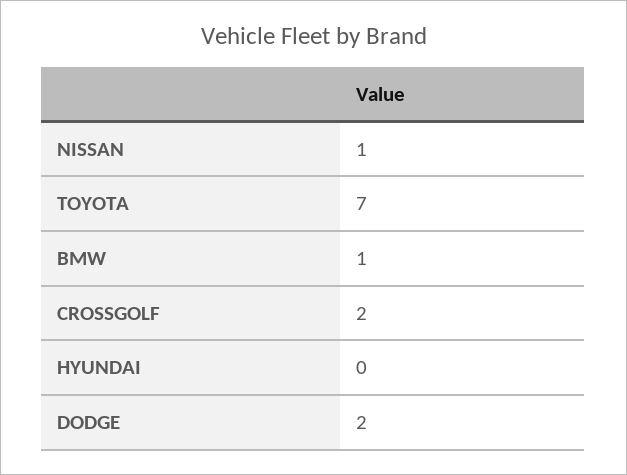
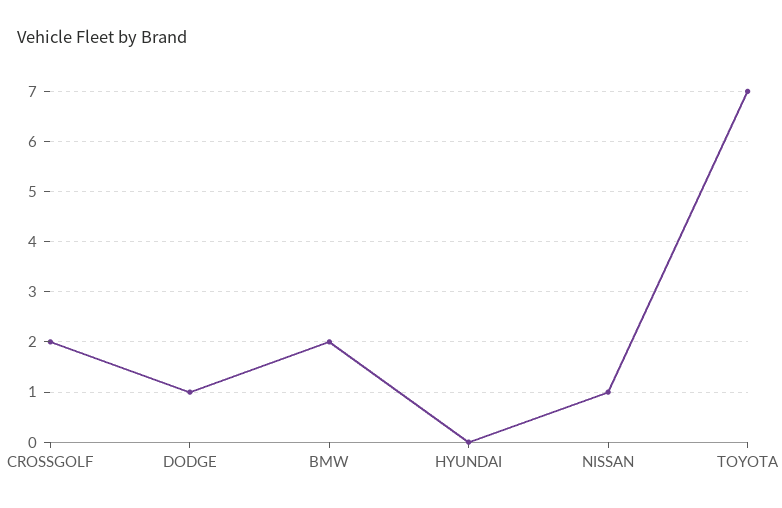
  {
    "NISSAN": 1,
    "TOYOTA": 7,
-   "BMW": 1,
+   "BMW": 2,
    "CROSSGOLF": 2,
    "HYUNDAI": 0,
-   "DODGE": 2
+   "DODGE": 1
  }

